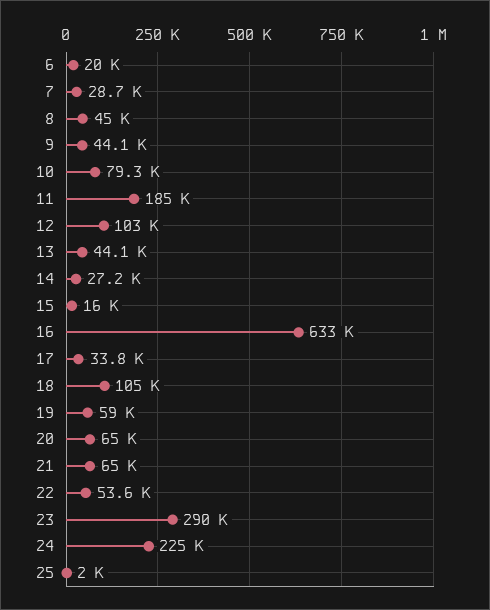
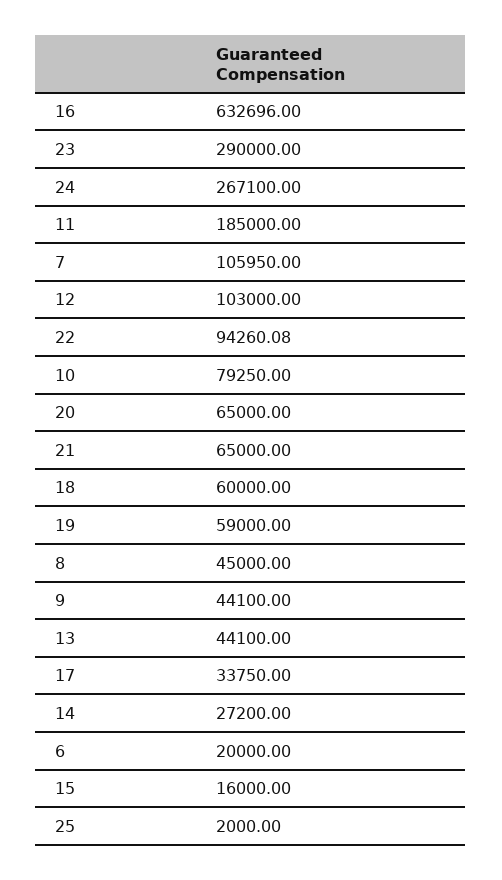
  {
    "6": 20000,
-   "7": 28700,
+   "7": 105950,
    "8": 45000,
    "9": 44100,
    "10": 79250,
    "11": 185000,
    "12": 103000,
    "13": 44100,
    "14": 27200,
    "15": 16000,
    "16": 632696,
    "17": 33750,
-   "18": 105000,
+   "18": 60000,
    "19": 59000,
    "20": 65000,
    "21": 65000,
-   "22": 53600,
+   "22": 94260.08,
    "23": 290000,
-   "24": 225000,
+   "24": 267100,
    "25": 2000
  }

